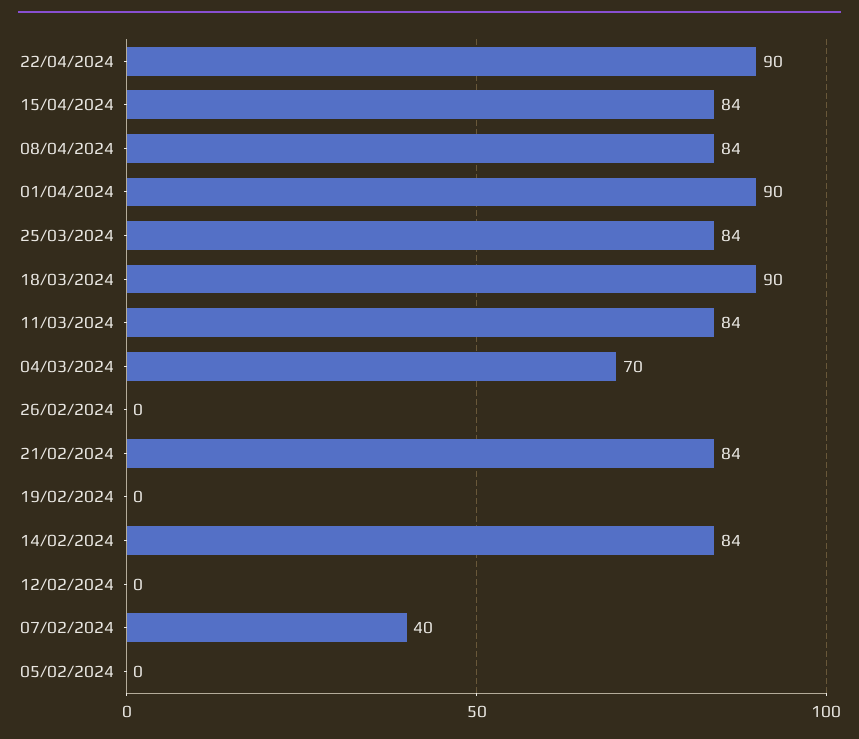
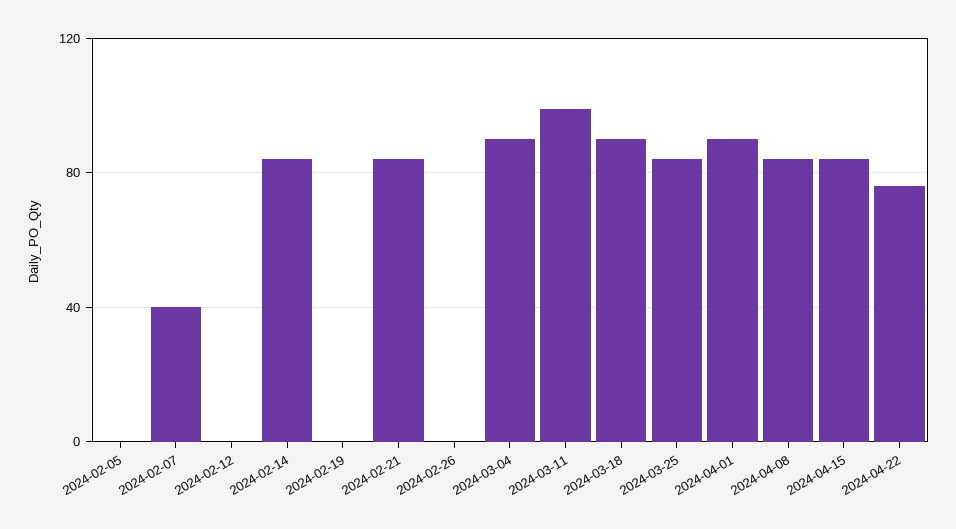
  {
-   "22/04/2024": 90,
+   "22/04/2024": 75,
    "15/04/2024": 84,
    "08/04/2024": 84,
    "01/04/2024": 90,
    "25/03/2024": 84,
    "18/03/2024": 90,
-   "11/03/2024": 84,
+   "11/03/2024": 100,
-   "04/03/2024": 70,
+   "04/03/2024": 90,
    "26/02/2024": 0,
    "21/02/2024": 84,
    "19/02/2024": 0,
    "14/02/2024": 84,
    "12/02/2024": 0,
    "07/02/2024": 40,
    "05/02/2024": 0
  }

